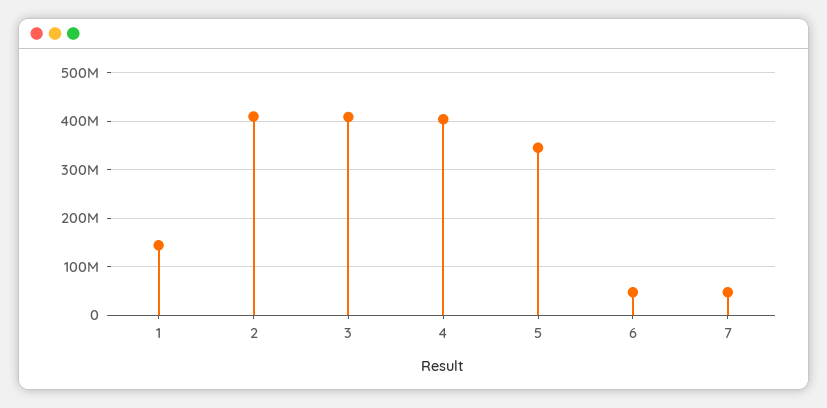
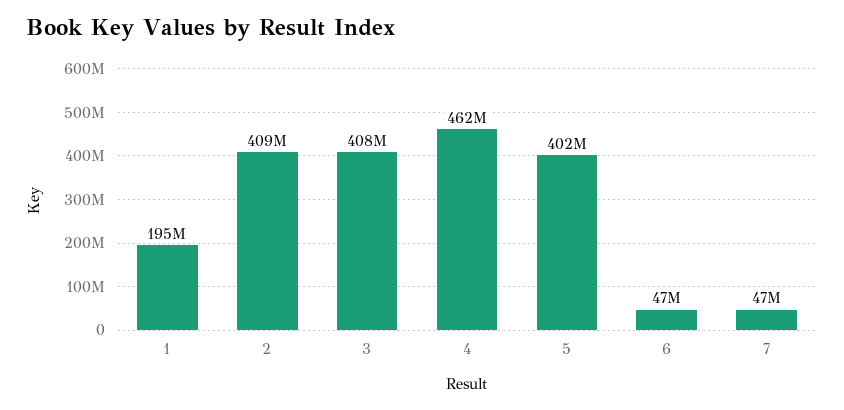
  {
-   "1": 140000000,
+   "1": 195000000,
    "2": 409000000,
    "3": 408000000,
-   "4": 400000000,
+   "4": 462000000,
-   "5": 340000000,
+   "5": 402000000,
    "6": 47000000,
    "7": 47000000
  }

